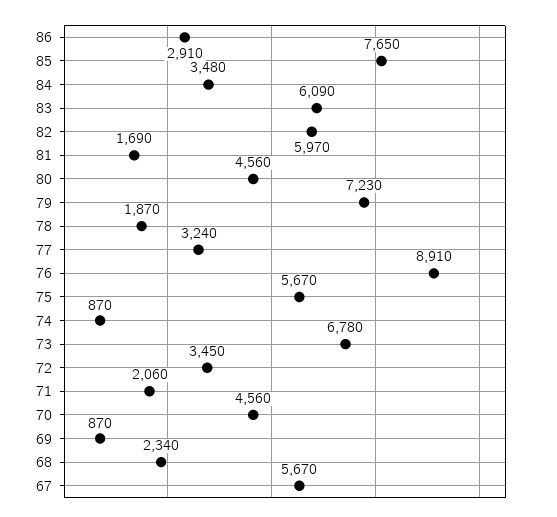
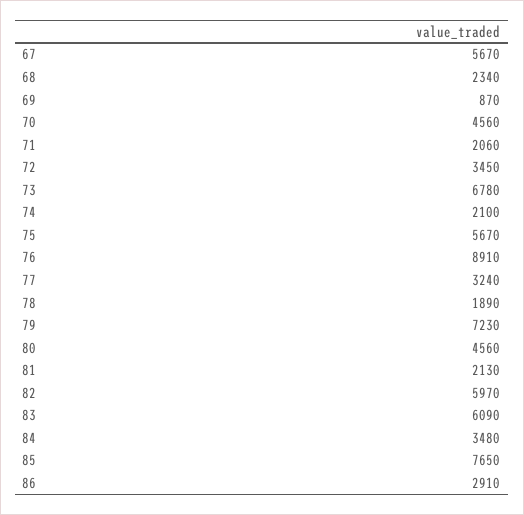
  {
    "86": 2910,
    "85": 7650,
    "84": 3480,
    "83": 6090,
    "82": 5970,
-   "81": 1690,
+   "81": 2130,
    "80": 4560,
    "79": 7230,
-   "78": 1870,
+   "78": 1890,
    "77": 3240,
    "76": 8910,
    "75": 5670,
-   "74": 870,
+   "74": 2100,
    "73": 6780,
    "72": 3450,
    "71": 2060,
    "70": 4560,
    "69": 870,
    "68": 2340,
    "67": 5670
  }

